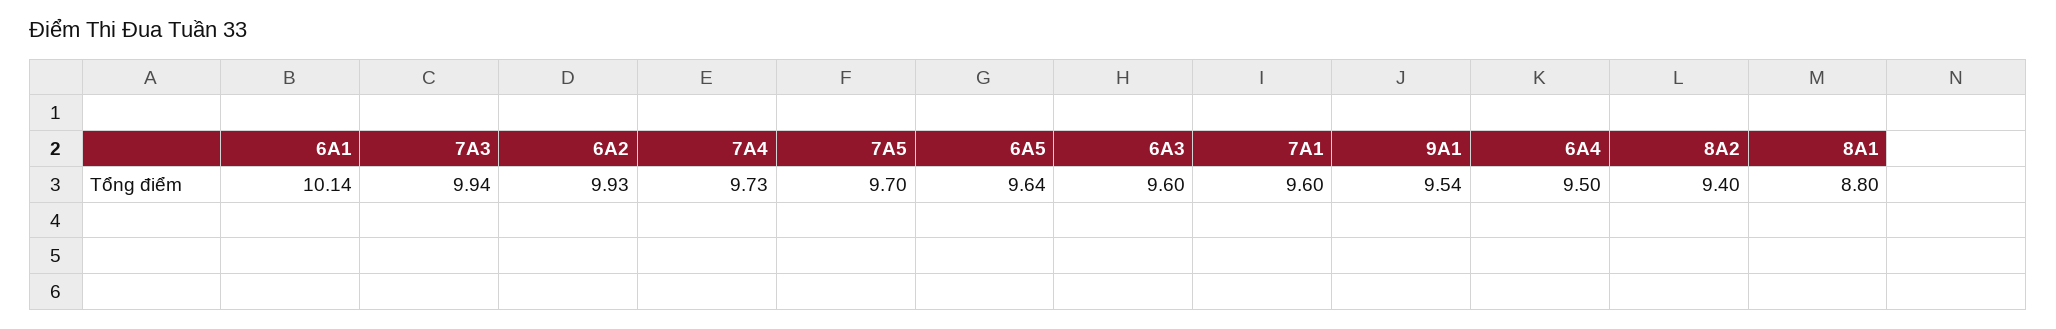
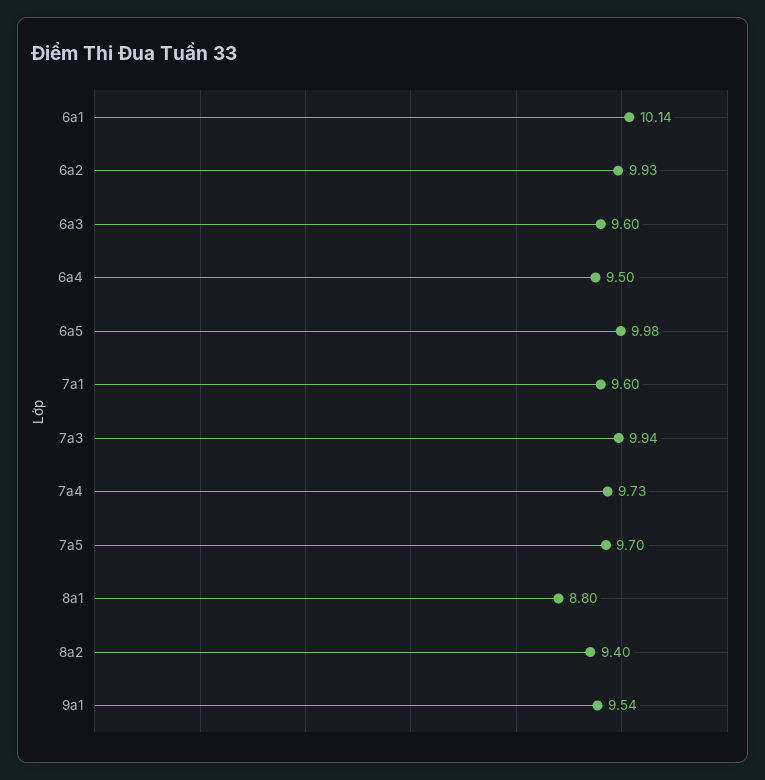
  {
    "6A1": 10.14,
    "7A3": 9.94,
    "6A2": 9.93,
    "7A4": 9.73,
    "7A5": 9.7,
-   "6A5": 9.64,
+   "6A5": 9.98,
    "6A3": 9.6,
    "7A1": 9.6,
    "9A1": 9.54,
    "6A4": 9.5,
    "8A2": 9.4,
    "8A1": 8.8
  }

